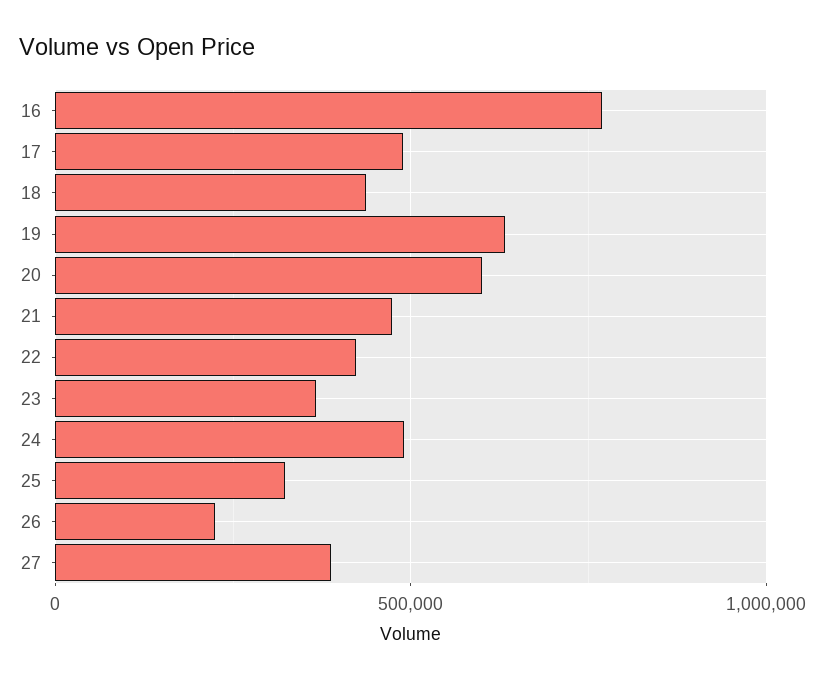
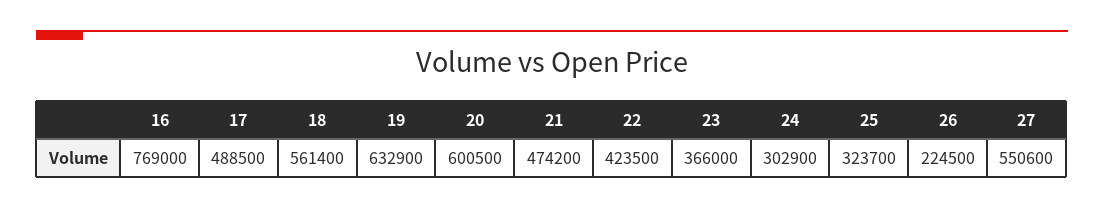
  {
    "16": 769000,
    "17": 488500,
-   "18": 450000,
+   "18": 561400,
    "19": 632900,
    "20": 600500,
    "21": 474200,
    "22": 423500,
    "23": 366000,
-   "24": 500000,
+   "24": 302900,
    "25": 323700,
    "26": 224500,
-   "27": 400000
+   "27": 550600
  }

